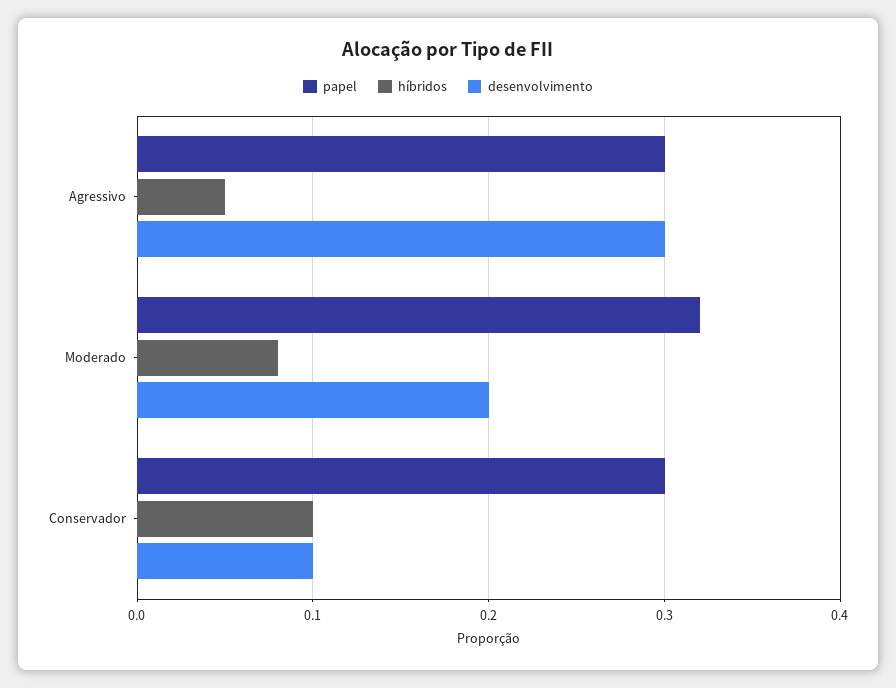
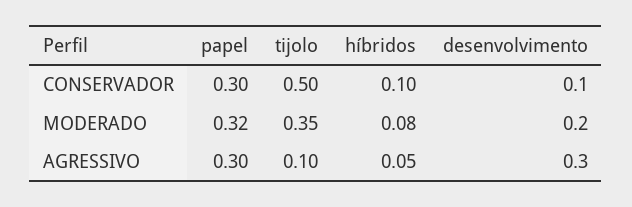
  {
    "papel": {
      "Agressivo": 0.3,
      "Moderado": 0.32,
      "Conservador": 0.3
    },
    "híbridos": {
      "Agressivo": 0.05,
      "Moderado": 0.08,
      "Conservador": 0.1
    },
    "desenvolvimento": {
      "Agressivo": 0.3,
      "Moderado": 0.2,
      "Conservador": 0.1
-   }
+   },
+   "tijolo": {
+     "Conservador": 0.5,
+     "Moderado": 0.35,
+     "Agressivo": 0.1
+   }
  }

